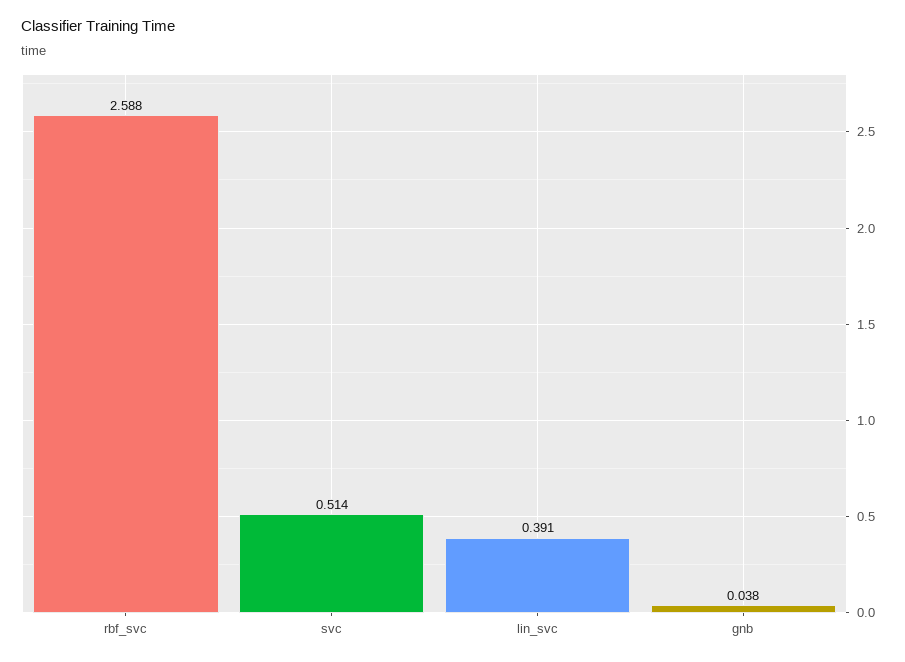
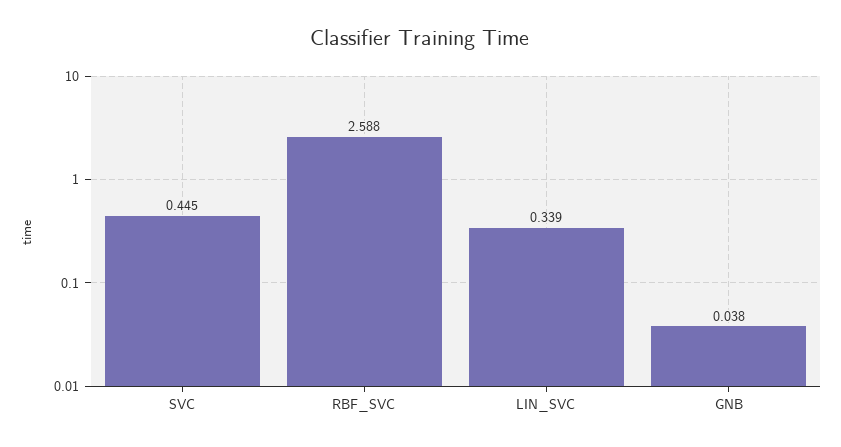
  {
    "rbf_svc": 2.588,
-   "svc": 0.514,
+   "svc": 0.445,
-   "lin_svc": 0.391,
+   "lin_svc": 0.339,
    "gnb": 0.038
  }

